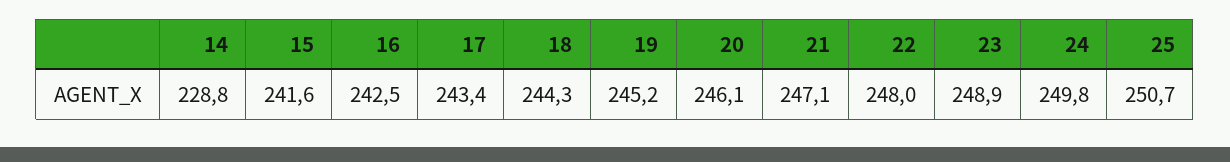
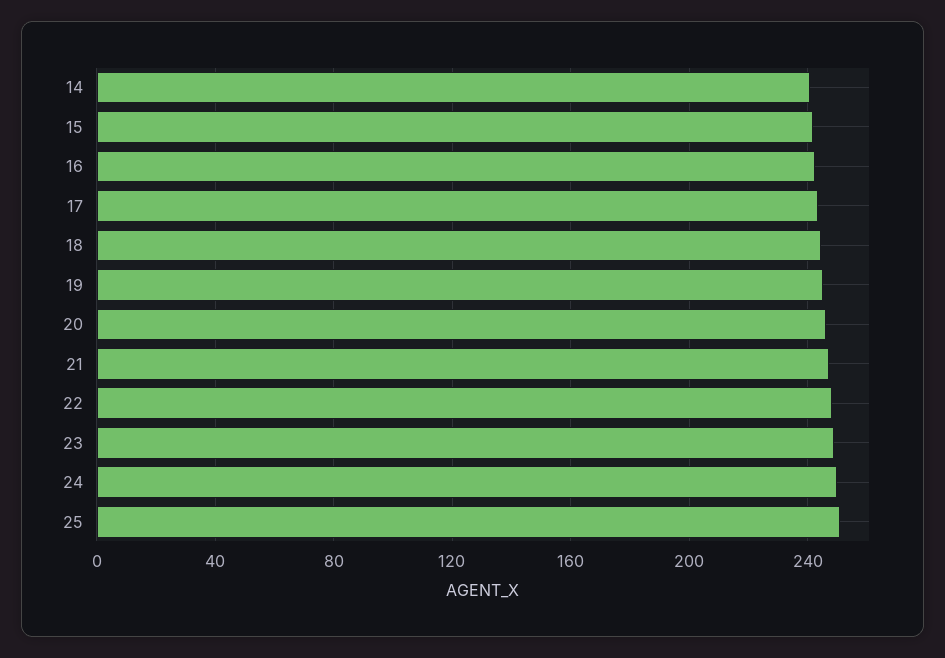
  {
-   "14": 228.8,
+   "14": 240,
    "15": 241.6,
    "16": 242.5,
    "17": 243.4,
    "18": 244.3,
    "19": 245.2,
    "20": 246.1,
    "21": 247.1,
    "22": 248,
    "23": 248.9,
    "24": 249.8,
    "25": 250.7
  }

